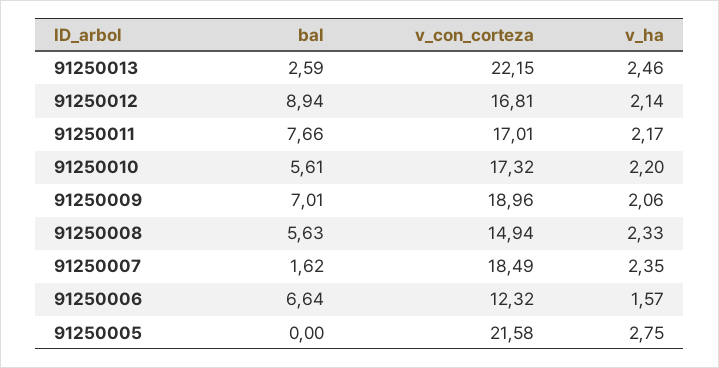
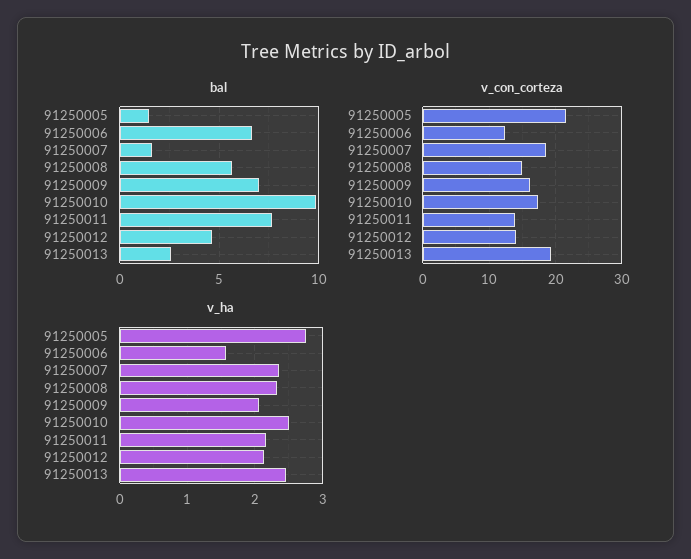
  {
    "bal": {
      "91250013": 2.59,
-     "91250012": 8.94,
+     "91250012": 4.5,
      "91250011": 7.66,
-     "91250010": 5.61,
+     "91250010": 10,
      "91250009": 7.01,
      "91250008": 5.63,
      "91250007": 1.62,
      "91250006": 6.64,
-     "91250005": 0
+     "91250005": 1.5
    },
    "v_con_corteza": {
-     "91250013": 22.15,
+     "91250013": 19,
-     "91250012": 16.81,
+     "91250012": 14,
-     "91250011": 17.01,
+     "91250011": 14,
      "91250010": 17.32,
-     "91250009": 18.96,
+     "91250009": 16,
      "91250008": 14.94,
      "91250007": 18.49,
      "91250006": 12.32,
      "91250005": 21.58
    },
    "v_ha": {
      "91250013": 2.46,
      "91250012": 2.14,
      "91250011": 2.17,
-     "91250010": 2.2,
+     "91250010": 2.5,
      "91250009": 2.06,
      "91250008": 2.33,
      "91250007": 2.35,
      "91250006": 1.57,
      "91250005": 2.75
    }
  }

